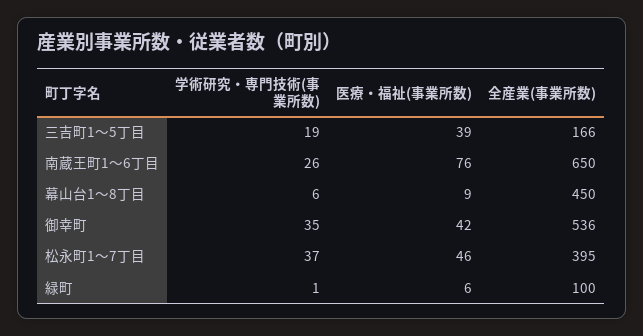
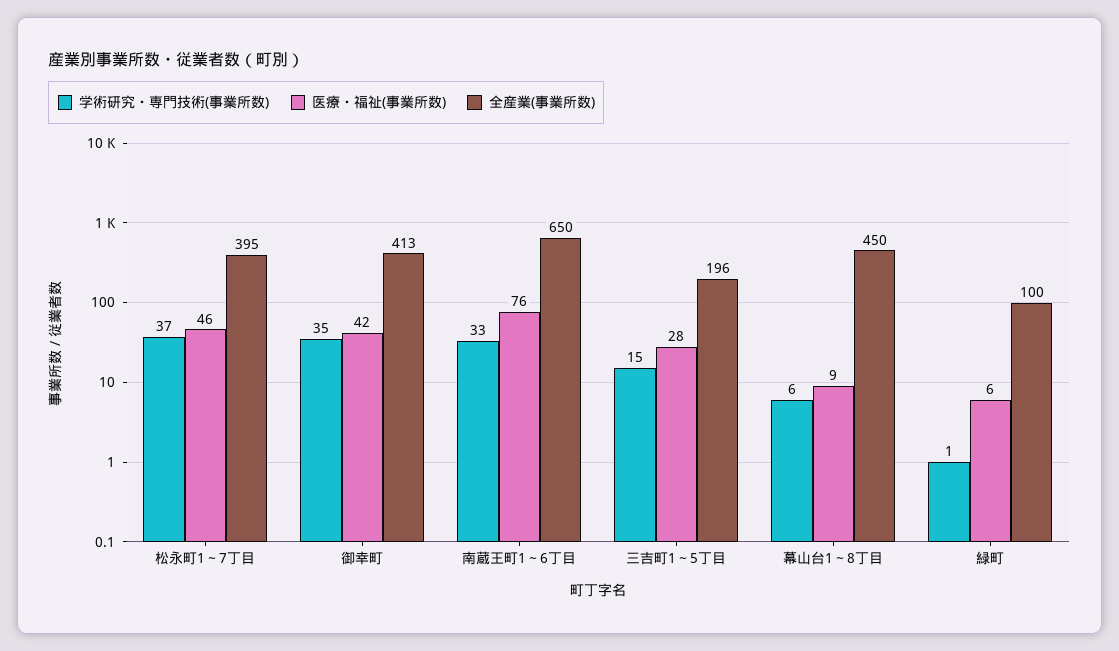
  {
    "学術研究・専門技術(事業所数)": {
-     "三吉町1～5丁目": 19,
+     "三吉町1～5丁目": 15,
-     "南蔵王町1～6丁目": 26,
+     "南蔵王町1～6丁目": 33,
      "幕山台1～8丁目": 6,
      "御幸町": 35,
      "松永町1～7丁目": 37,
      "緑町": 1
    },
    "医療・福祉(事業所数)": {
-     "三吉町1～5丁目": 39,
+     "三吉町1～5丁目": 28,
      "南蔵王町1～6丁目": 76,
      "幕山台1～8丁目": 9,
      "御幸町": 42,
      "松永町1～7丁目": 46,
      "緑町": 6
    },
    "全産業(事業所数)": {
-     "三吉町1～5丁目": 166,
+     "三吉町1～5丁目": 196,
      "南蔵王町1～6丁目": 650,
      "幕山台1～8丁目": 450,
-     "御幸町": 536,
+     "御幸町": 413,
      "松永町1～7丁目": 395,
      "緑町": 100
    }
  }

